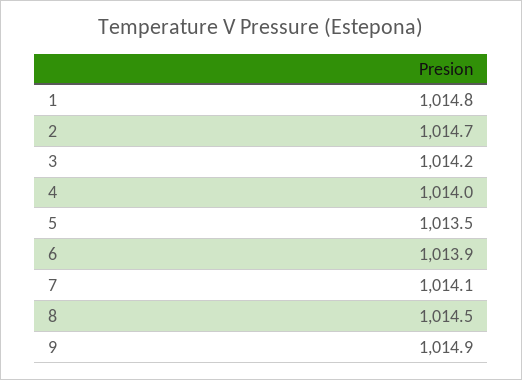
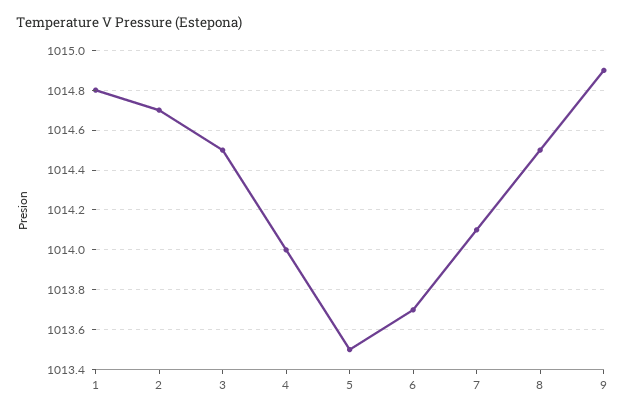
  {
    "1": 1014.8,
    "2": 1014.7,
-   "3": 1014.2,
+   "3": 1014.5,
    "4": 1014,
    "5": 1013.5,
-   "6": 1013.9,
+   "6": 1013.7,
    "7": 1014.1,
    "8": 1014.5,
    "9": 1014.9
  }

